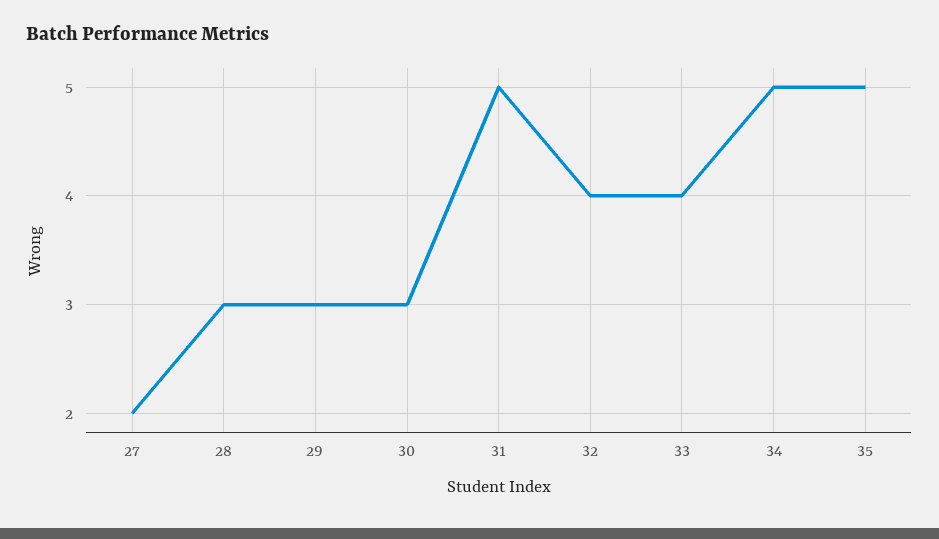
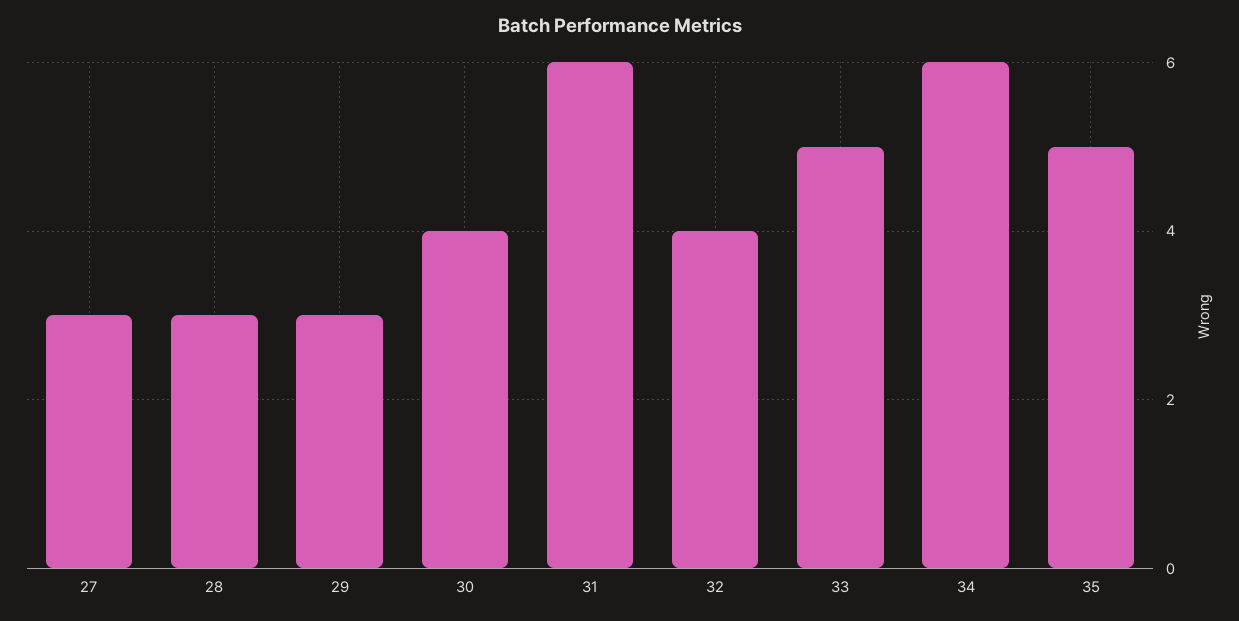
  {
-   "27": 2,
+   "27": 3,
    "28": 3,
    "29": 3,
-   "30": 3,
+   "30": 4,
-   "31": 5,
+   "31": 6,
    "32": 4,
-   "33": 4,
+   "33": 5,
-   "34": 5,
+   "34": 6,
    "35": 5
  }

